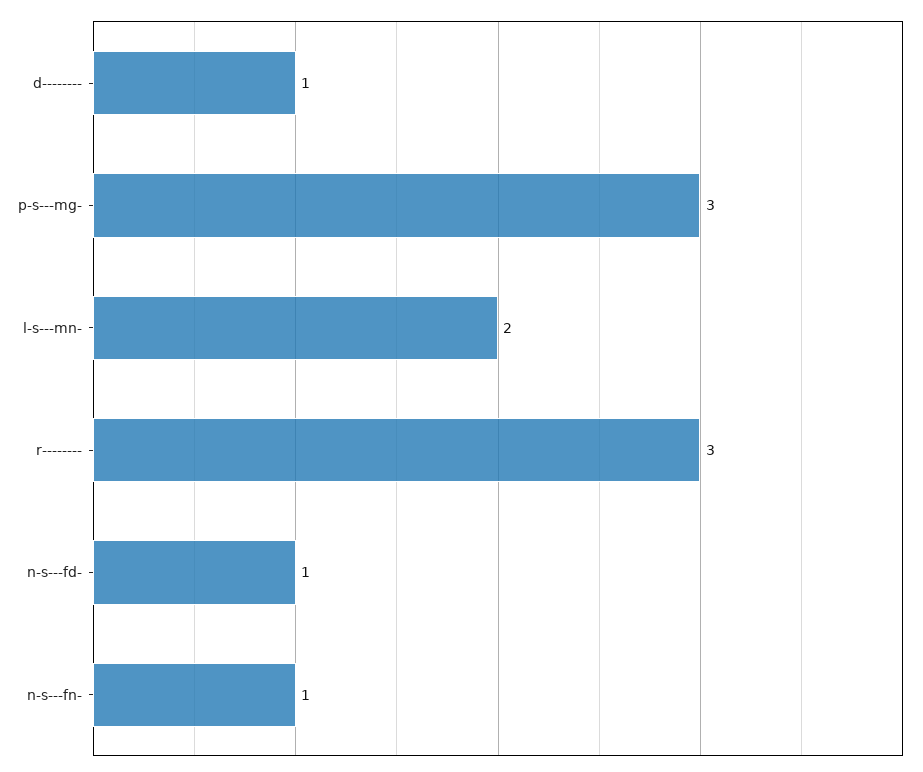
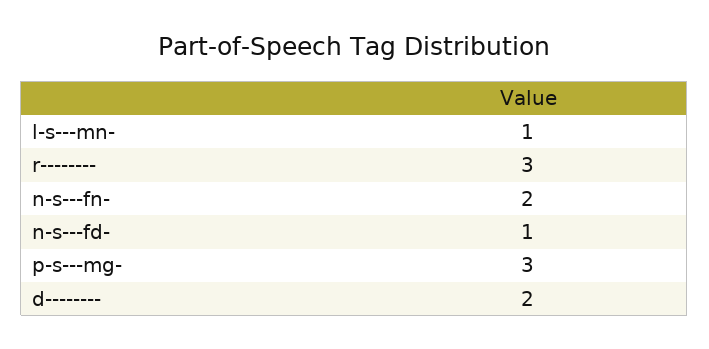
  {
-   "d--------": 1,
+   "d--------": 2,
    "p-s---mg-": 3,
-   "l-s---mn-": 2,
+   "l-s---mn-": 1,
    "r--------": 3,
    "n-s---fd-": 1,
-   "n-s---fn-": 1
+   "n-s---fn-": 2
  }

